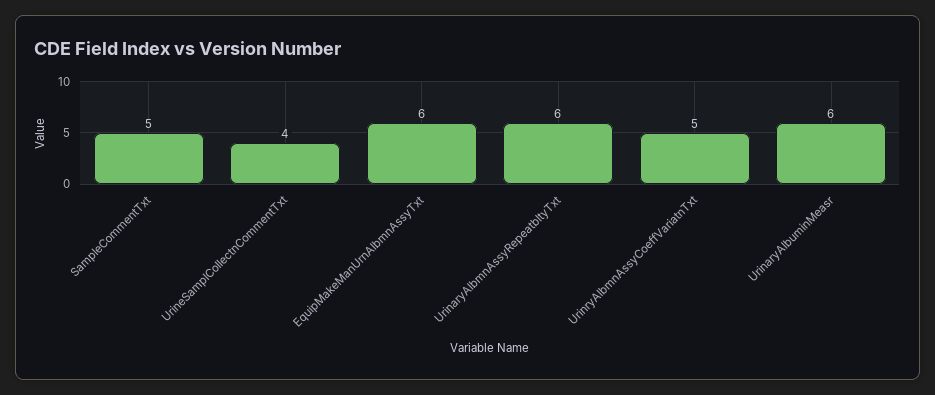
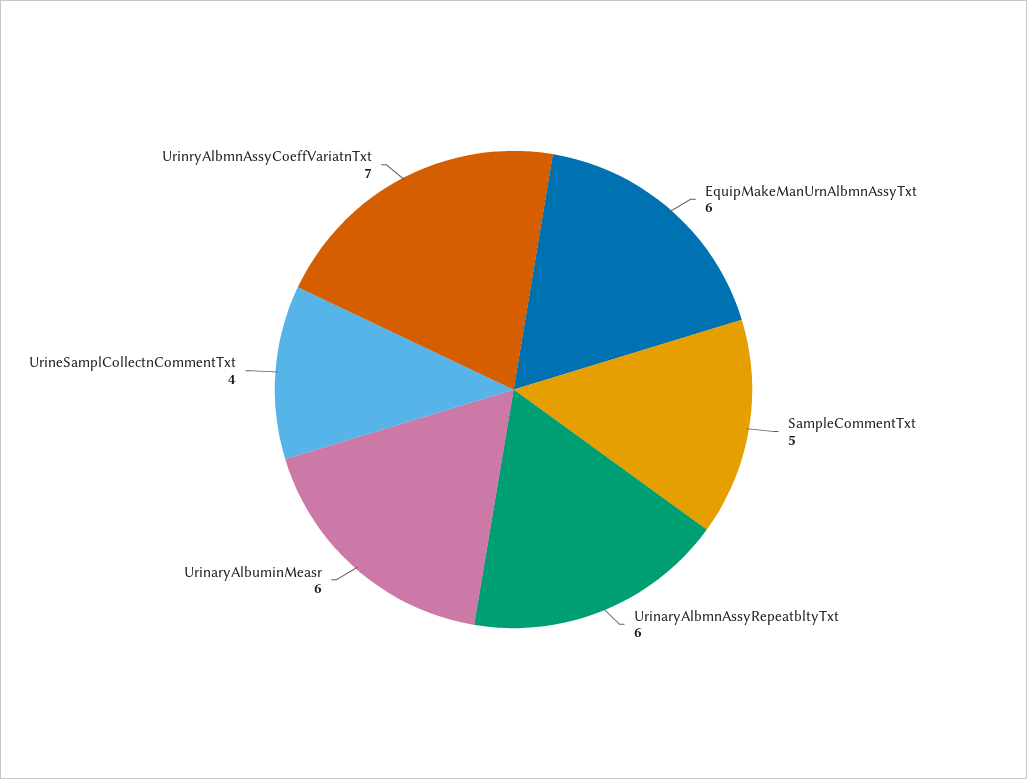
  {
    "SampleCommentTxt": 5,
    "UrineSamplCollectnCommentTxt": 4,
    "EquipMakeManUrnAlbmnAssyTxt": 6,
    "UrinaryAlbmnAssyRepeatbltyTxt": 6,
-   "UrinryAlbmnAssyCoeffVariatnTxt": 5,
+   "UrinryAlbmnAssyCoeffVariatnTxt": 7,
    "UrinaryAlbuminMeasr": 6
  }

